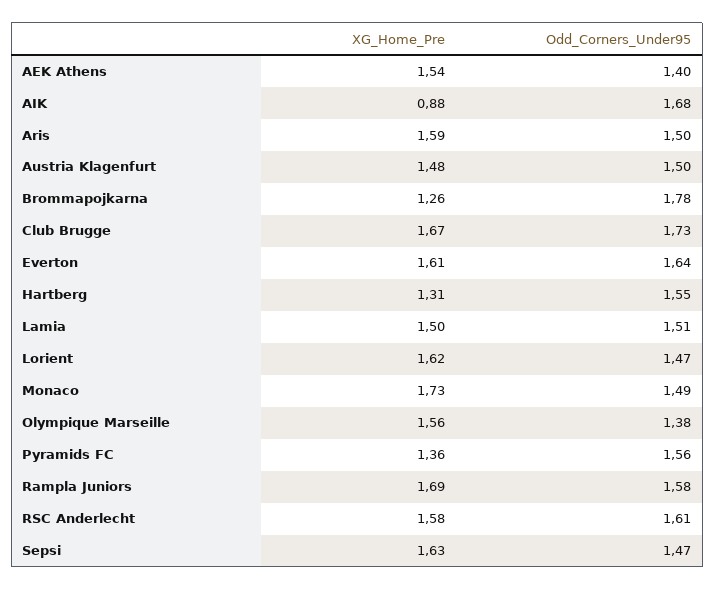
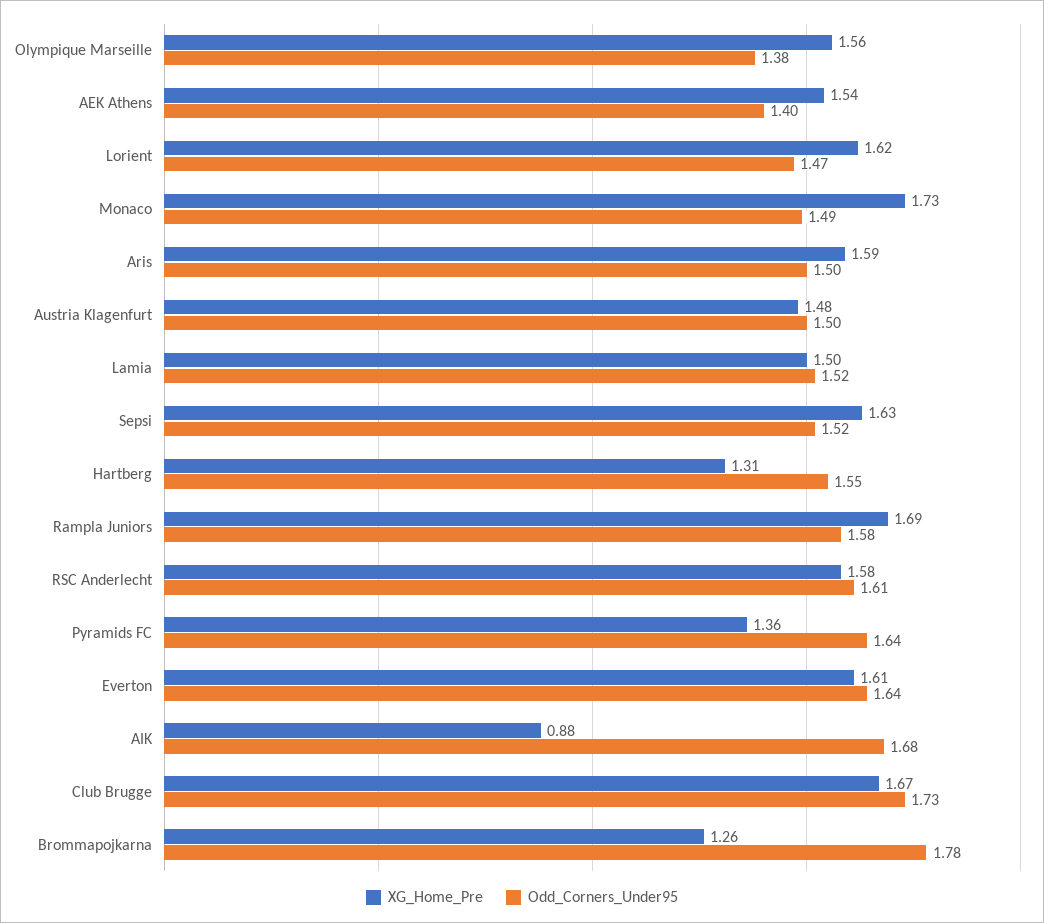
  {
    "XG_Home_Pre": {
      "AEK Athens": 1.54,
      "AIK": 0.88,
      "Aris": 1.59,
      "Austria Klagenfurt": 1.48,
      "Brommapojkarna": 1.26,
      "Club Brugge": 1.67,
      "Everton": 1.61,
      "Hartberg": 1.31,
      "Lamia": 1.5,
      "Lorient": 1.62,
      "Monaco": 1.73,
      "Olympique Marseille": 1.56,
      "Pyramids FC": 1.36,
      "Rampla Juniors": 1.69,
      "RSC Anderlecht": 1.58,
      "Sepsi": 1.63
    },
    "Odd_Corners_Under95": {
      "AEK Athens": 1.4,
      "AIK": 1.68,
      "Aris": 1.5,
      "Austria Klagenfurt": 1.5,
      "Brommapojkarna": 1.78,
      "Club Brugge": 1.73,
      "Everton": 1.64,
      "Hartberg": 1.55,
-     "Lamia": 1.51,
+     "Lamia": 1.52,
      "Lorient": 1.47,
      "Monaco": 1.49,
      "Olympique Marseille": 1.38,
-     "Pyramids FC": 1.56,
+     "Pyramids FC": 1.64,
      "Rampla Juniors": 1.58,
      "RSC Anderlecht": 1.61,
-     "Sepsi": 1.47
+     "Sepsi": 1.52
    }
  }

